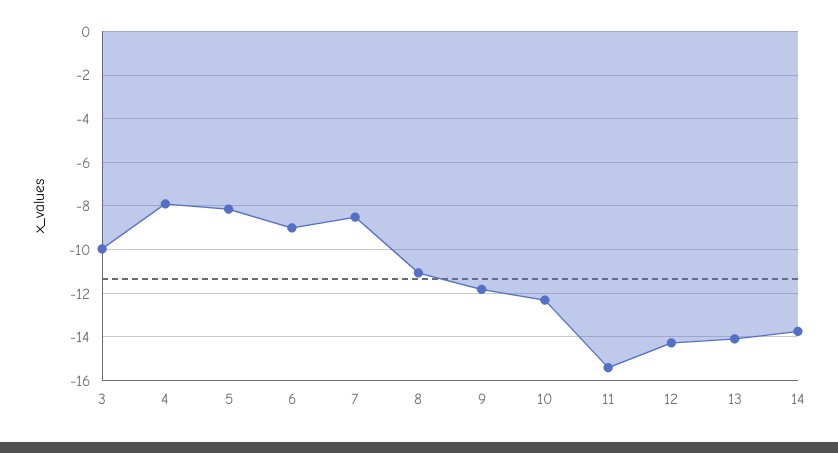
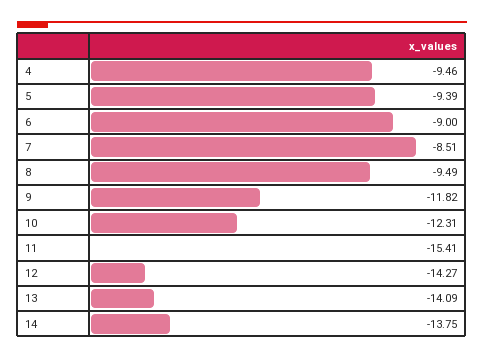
  {
-   "3": -10,
-   "4": -8,
+   "4": -9.46,
-   "5": -8,
+   "5": -9.39,
    "6": -9,
    "7": -8.51,
-   "8": -11,
+   "8": -9.49,
    "9": -11.82,
    "10": -12.31,
    "11": -15.41,
    "12": -14.27,
    "13": -14.09,
    "14": -13.75
  }

